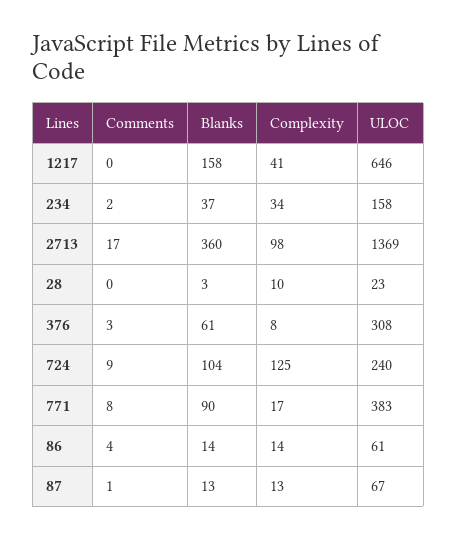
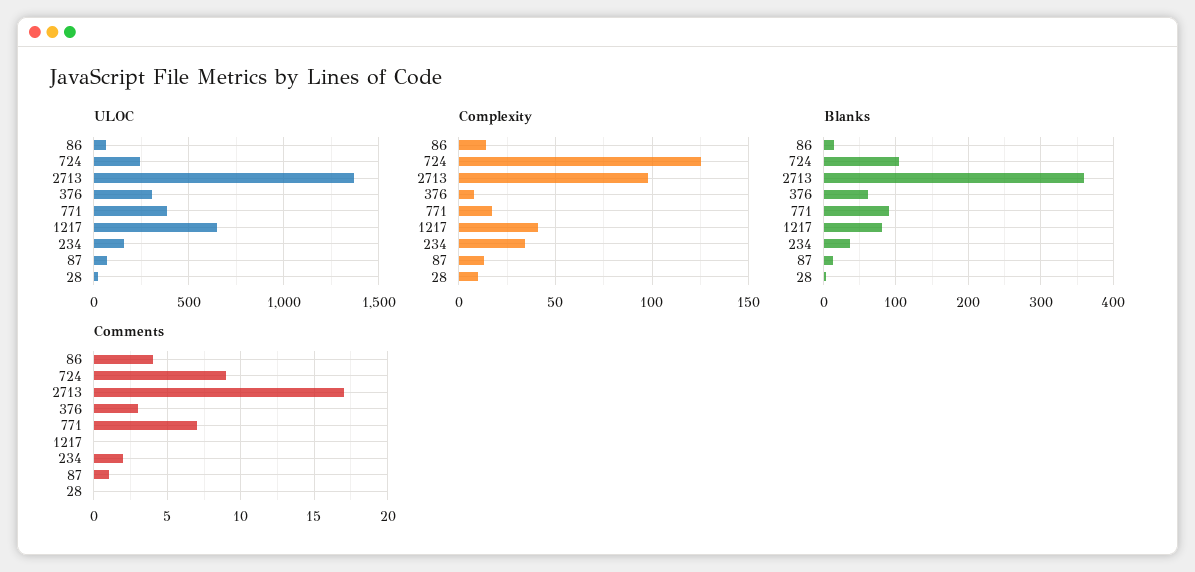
  {
    "Comments": {
      "1217": 0,
      "234": 2,
      "2713": 17,
      "28": 0,
      "376": 3,
      "724": 9,
-     "771": 8,
+     "771": 7,
      "86": 4,
      "87": 1
    },
    "Blanks": {
-     "1217": 158,
+     "1217": 80,
      "234": 37,
      "2713": 360,
      "28": 3,
      "376": 61,
      "724": 104,
      "771": 90,
      "86": 14,
      "87": 13
    },
    "Complexity": {
      "1217": 41,
      "234": 34,
      "2713": 98,
      "28": 10,
      "376": 8,
      "724": 125,
      "771": 17,
      "86": 14,
      "87": 13
    },
    "ULOC": {
      "1217": 646,
      "234": 158,
      "2713": 1369,
      "28": 23,
      "376": 308,
      "724": 240,
      "771": 383,
      "86": 61,
      "87": 67
    }
  }

